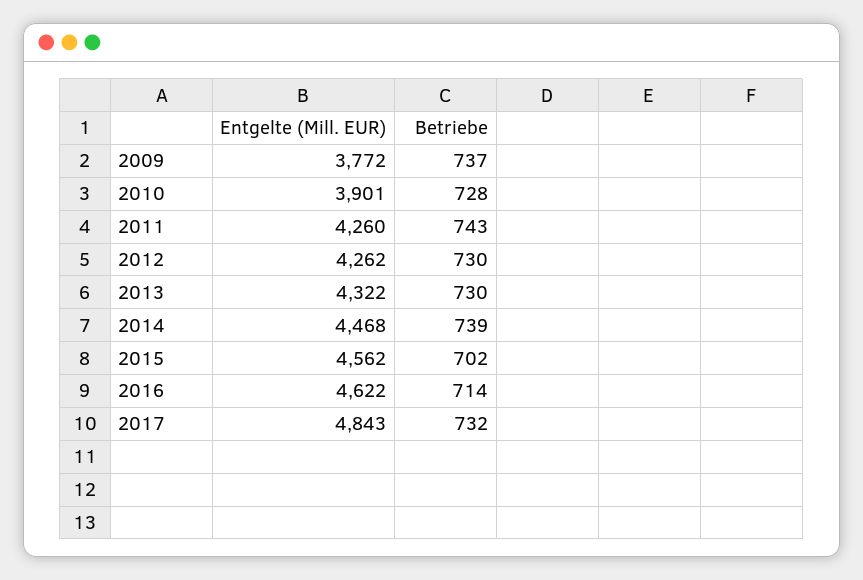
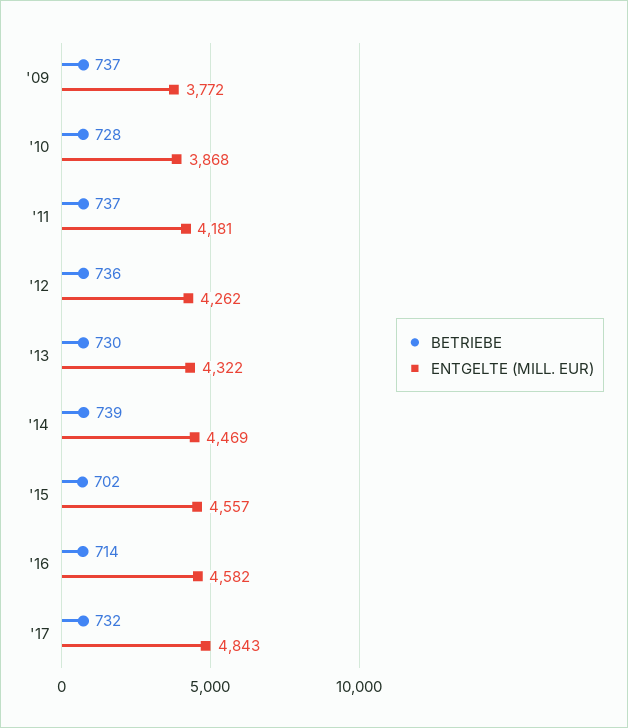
  {
    "Entgelte (Mill. EUR)": {
      "2009": 3772,
-     "2010": 3901,
+     "2010": 3868,
-     "2011": 4260,
+     "2011": 4181,
      "2012": 4262,
      "2013": 4322,
-     "2014": 4468,
+     "2014": 4469,
-     "2015": 4562,
+     "2015": 4557,
-     "2016": 4622,
+     "2016": 4582,
      "2017": 4843
    },
    "Betriebe": {
      "2009": 737,
      "2010": 728,
-     "2011": 743,
+     "2011": 737,
-     "2012": 730,
+     "2012": 736,
      "2013": 730,
      "2014": 739,
      "2015": 702,
      "2016": 714,
      "2017": 732
    }
  }

